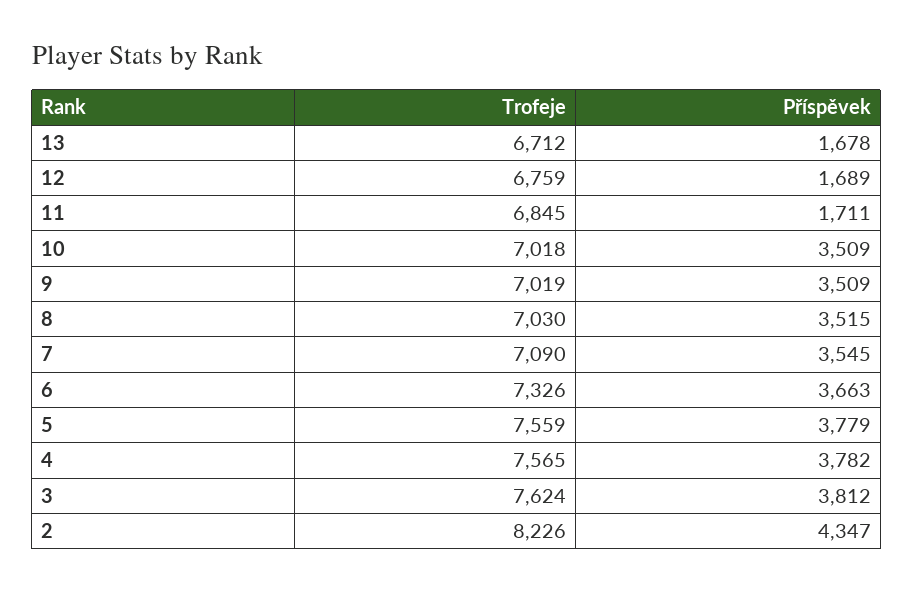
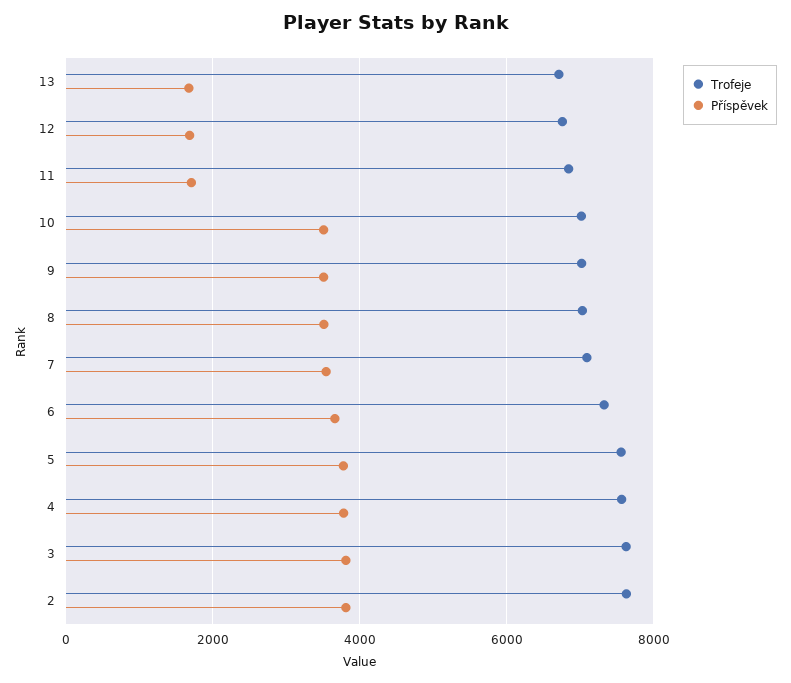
  {
    "Trofeje": {
      "13": 6712,
      "12": 6759,
      "11": 6845,
      "10": 7018,
      "9": 7019,
      "8": 7030,
      "7": 7090,
      "6": 7326,
      "5": 7559,
      "4": 7565,
      "3": 7624,
-     "2": 8226
+     "2": 7600
    },
    "Příspěvek": {
      "13": 1678,
      "12": 1689,
      "11": 1711,
      "10": 3509,
      "9": 3509,
      "8": 3515,
      "7": 3545,
      "6": 3663,
      "5": 3779,
      "4": 3782,
      "3": 3812,
-     "2": 4347
+     "2": 3800
    }
  }

